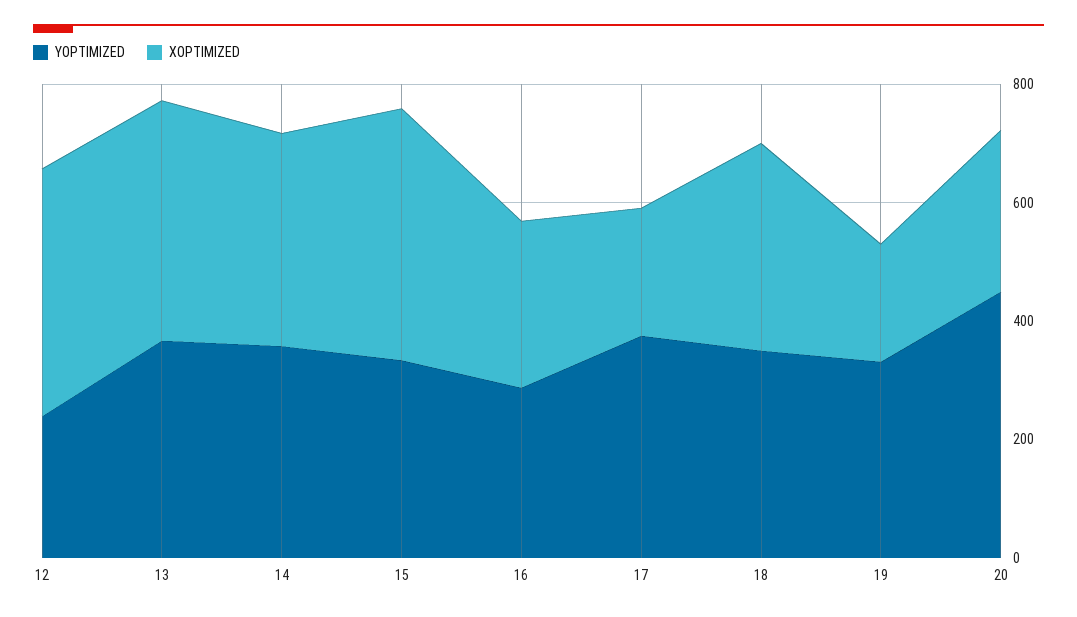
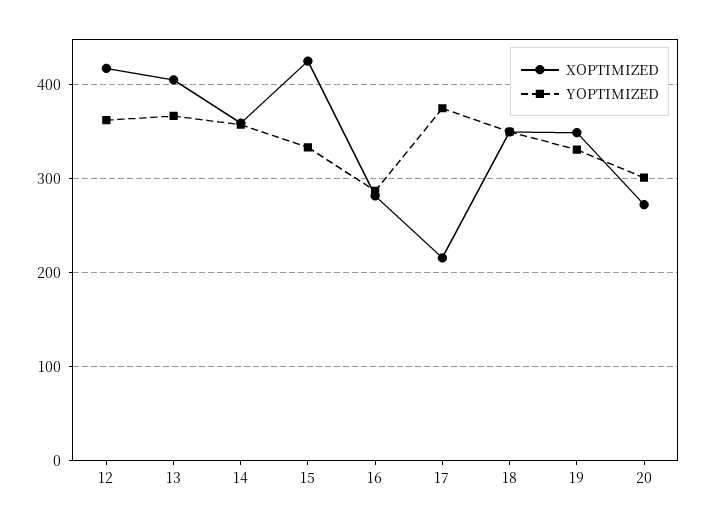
  {
    "YOPTIMIZED": {
-     "12": 250,
+     "12": 360,
      "13": 370,
      "14": 360,
      "15": 330,
      "16": 290,
      "17": 380,
      "18": 350,
      "19": 330,
-     "20": 450
+     "20": 300
    },
    "XOPTIMIZED": {
      "12": 420,
      "13": 410,
      "14": 360,
      "15": 430,
      "16": 280,
      "17": 220,
      "18": 350,
-     "19": 200,
+     "19": 350,
      "20": 270
    }
  }

